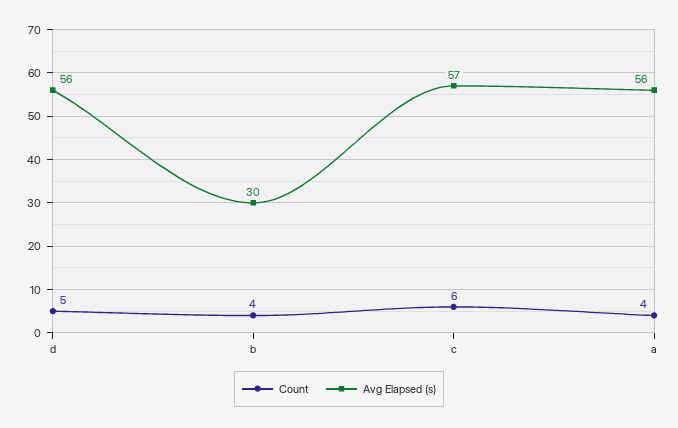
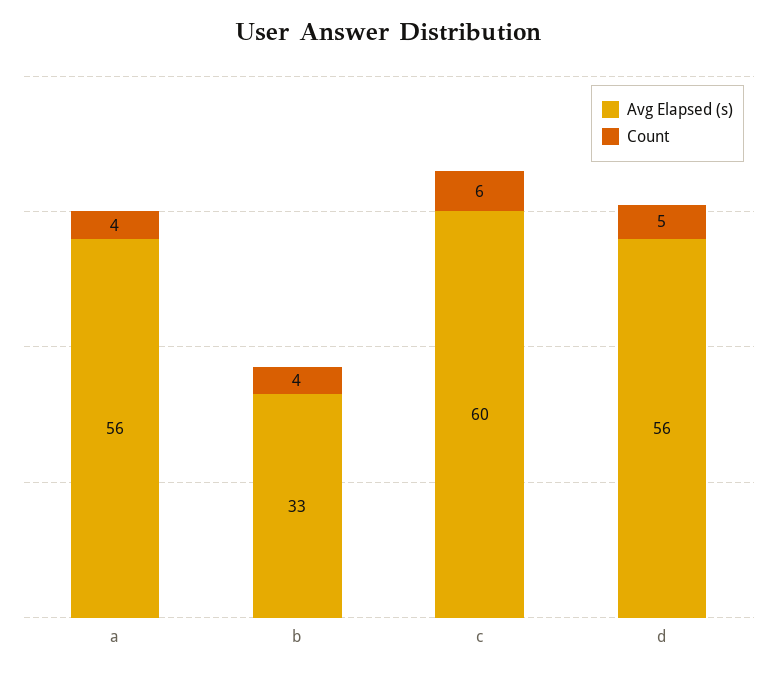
  {
    "Count": {
      "d": 5,
      "b": 4,
      "c": 6,
      "a": 4
    },
    "Avg Elapsed (s)": {
      "d": 56,
-     "b": 30,
+     "b": 33,
-     "c": 57,
+     "c": 60,
      "a": 56
    }
  }

